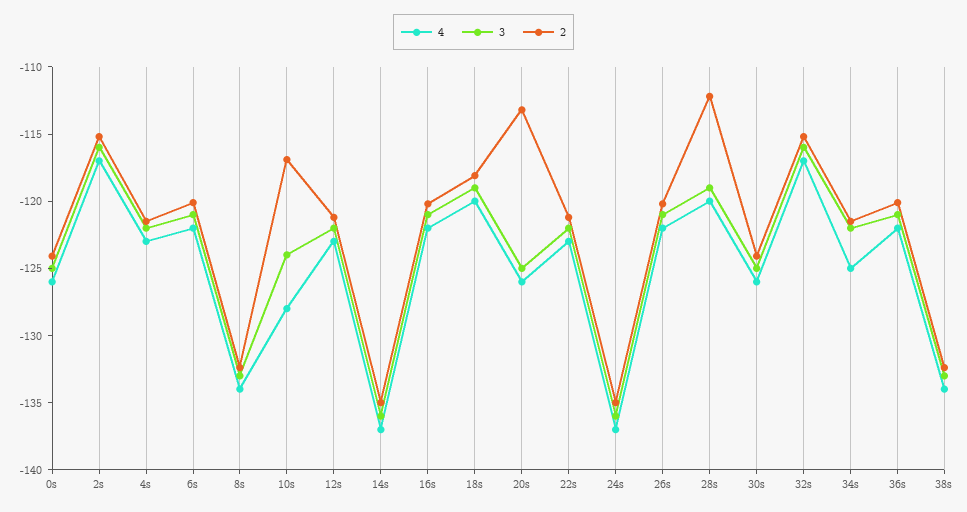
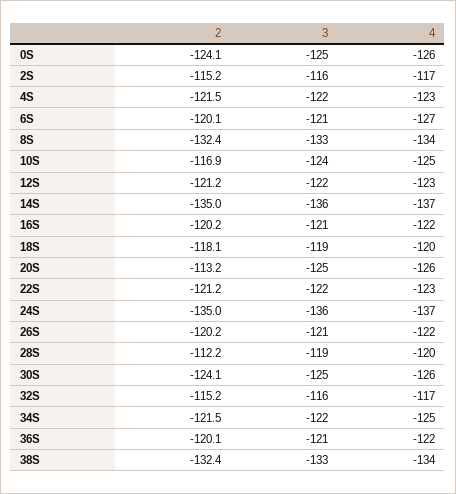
  {
    "4": {
      "0s": -126,
      "2s": -117,
      "4s": -123,
-     "6s": -122,
+     "6s": -127,
      "8s": -134,
-     "10s": -128,
+     "10s": -125,
      "12s": -123,
      "14s": -137,
      "16s": -122,
      "18s": -120,
      "20s": -126,
      "22s": -123,
      "24s": -137,
      "26s": -122,
      "28s": -120,
      "30s": -126,
      "32s": -117,
      "34s": -125,
      "36s": -122,
      "38s": -134
    },
    "3": {
      "0s": -125,
      "2s": -116,
      "4s": -122,
      "6s": -121,
      "8s": -133,
      "10s": -124,
      "12s": -122,
      "14s": -136,
      "16s": -121,
      "18s": -119,
      "20s": -125,
      "22s": -122,
      "24s": -136,
      "26s": -121,
      "28s": -119,
      "30s": -125,
      "32s": -116,
      "34s": -122,
      "36s": -121,
      "38s": -133
    },
    "2": {
      "0s": -124.1,
      "2s": -115.2,
      "4s": -121.5,
      "6s": -120.1,
      "8s": -132.4,
      "10s": -116.9,
      "12s": -121.2,
      "14s": -135,
      "16s": -120.2,
      "18s": -118.1,
      "20s": -113.2,
      "22s": -121.2,
      "24s": -135,
      "26s": -120.2,
      "28s": -112.2,
      "30s": -124.1,
      "32s": -115.2,
      "34s": -121.5,
      "36s": -120.1,
      "38s": -132.4
    }
  }

